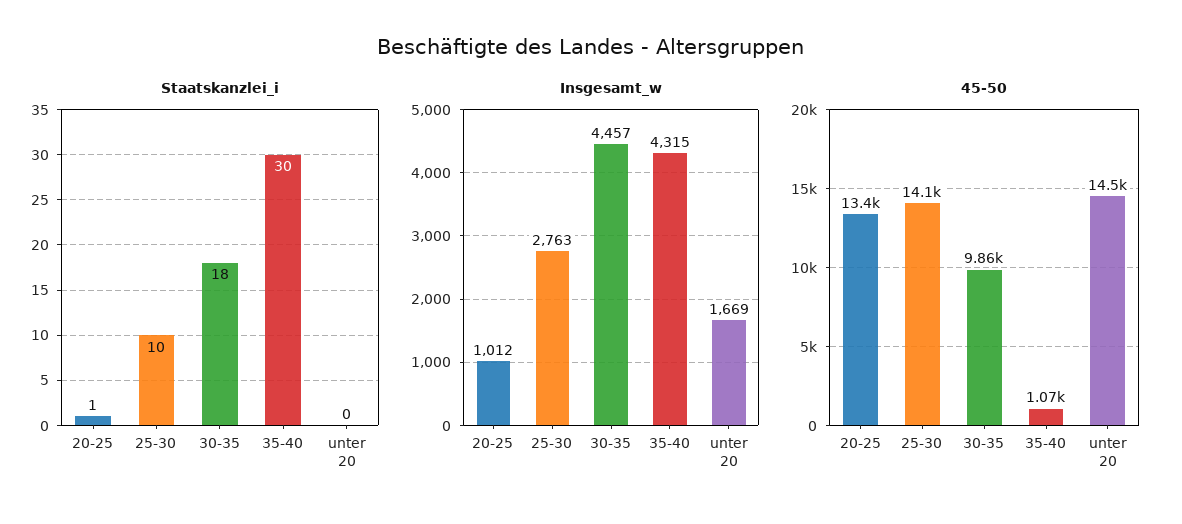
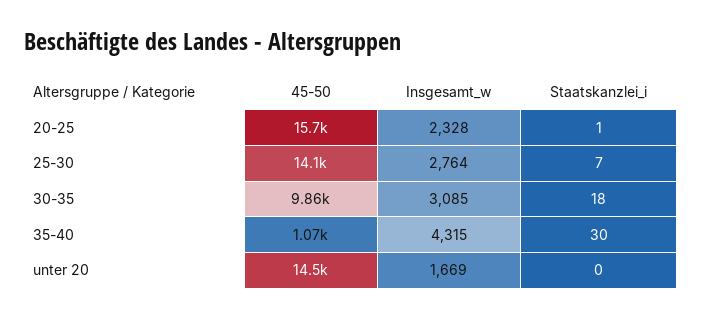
  {
    "Staatskanzlei_i": {
      "20-25": 1,
-     "25-30": 10,
+     "25-30": 7,
      "30-35": 18,
      "35-40": 30,
      "unter 20": 0
    },
    "Insgesamt_w": {
-     "20-25": 1012,
+     "20-25": 2328,
-     "25-30": 2763,
+     "25-30": 2764,
-     "30-35": 4457,
+     "30-35": 3085,
      "35-40": 4315,
      "unter 20": 1669
    },
    "45-50": {
-     "20-25": 13400,
+     "20-25": 15700,
      "25-30": 14100,
      "30-35": 9860,
      "35-40": 1070,
      "unter 20": 14500
    }
  }

